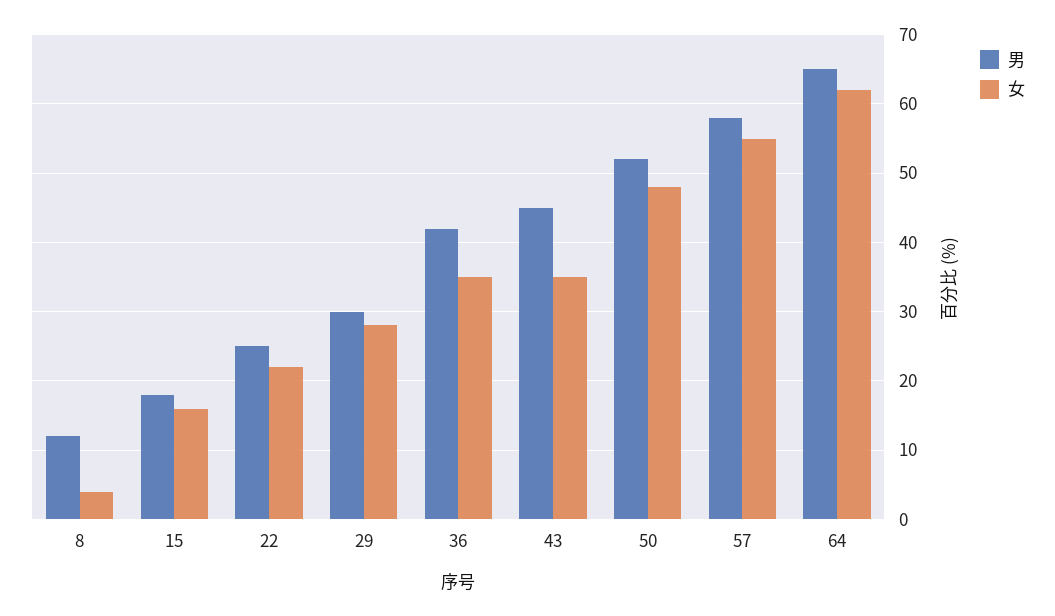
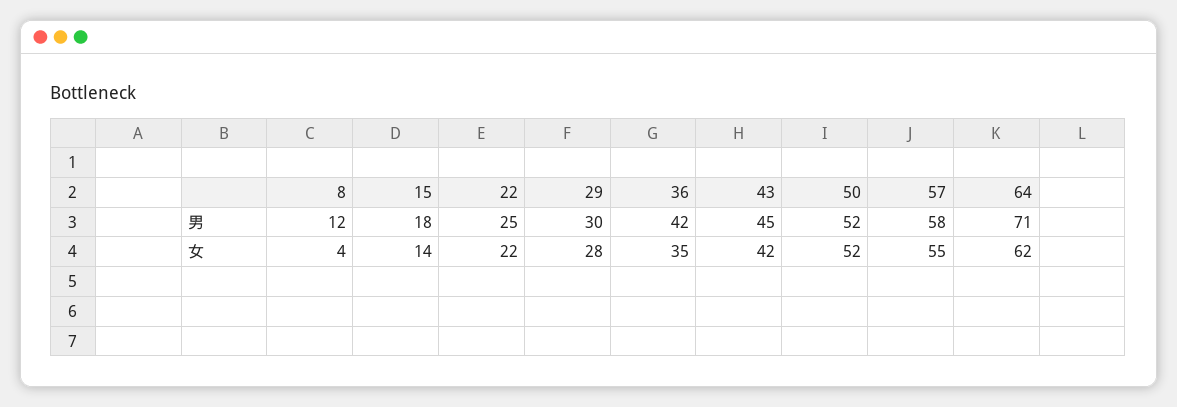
  {
    "男": {
      "8": 12,
      "15": 18,
      "22": 25,
      "29": 30,
      "36": 42,
      "43": 45,
      "50": 52,
      "57": 58,
-     "64": 65
+     "64": 71
    },
    "女": {
      "8": 4,
-     "15": 16,
+     "15": 14,
      "22": 22,
      "29": 28,
      "36": 35,
-     "43": 35,
+     "43": 42,
-     "50": 48,
+     "50": 52,
      "57": 55,
      "64": 62
    }
  }

